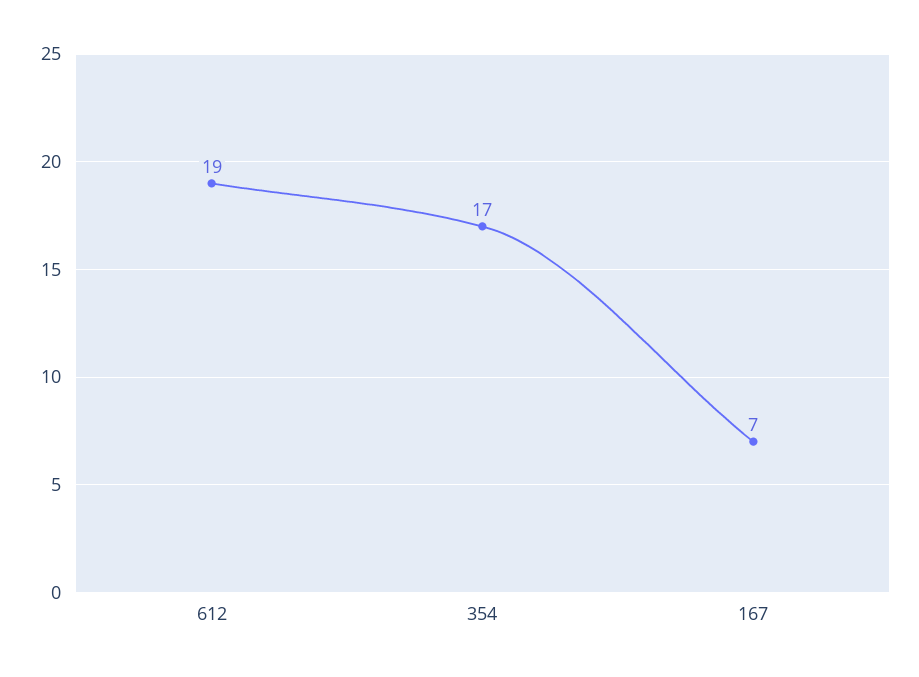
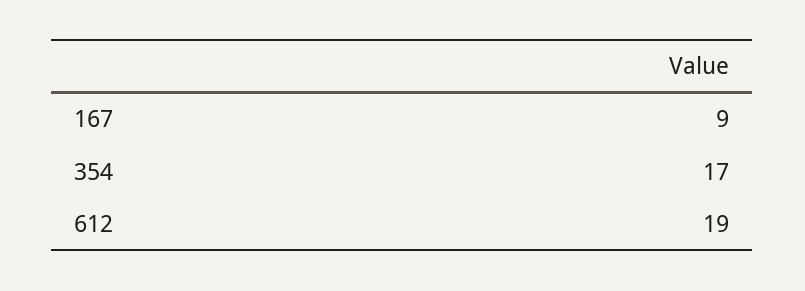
  {
    "612": 19,
    "354": 17,
-   "167": 7
+   "167": 9
  }

